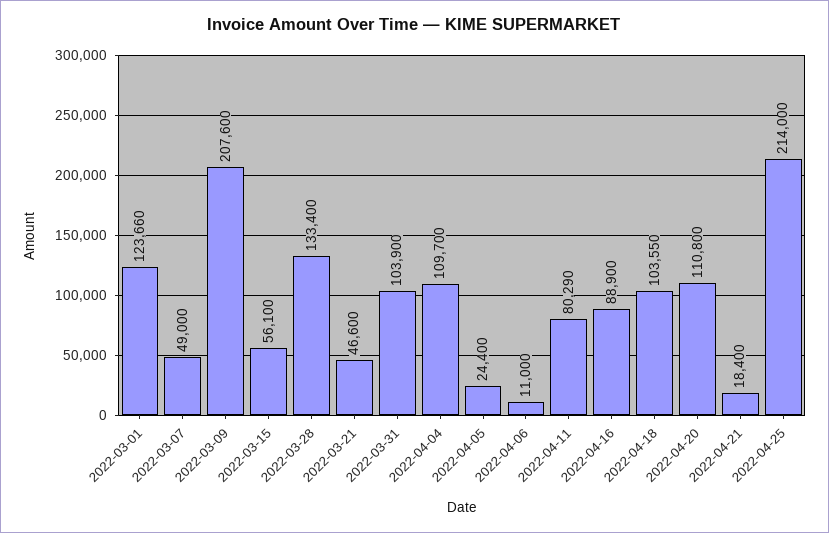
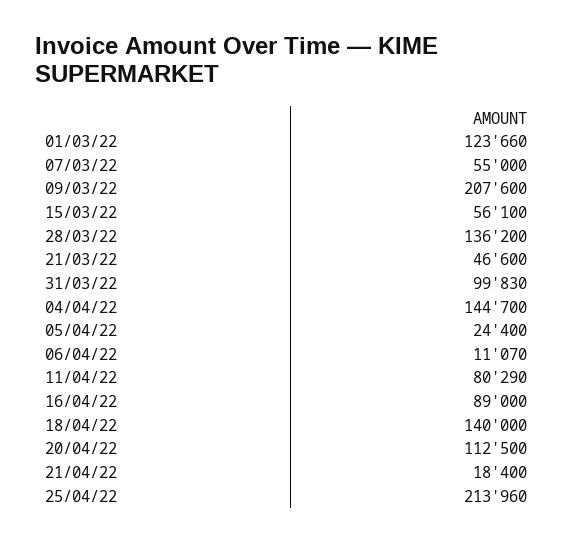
  {
    "2022-03-01": 123660,
-   "2022-03-07": 49000,
+   "2022-03-07": 55000,
    "2022-03-09": 207600,
    "2022-03-15": 56100,
-   "2022-03-28": 133400,
+   "2022-03-28": 136200,
    "2022-03-21": 46600,
-   "2022-03-31": 103900,
+   "2022-03-31": 99830,
-   "2022-04-04": 109700,
+   "2022-04-04": 144700,
    "2022-04-05": 24400,
-   "2022-04-06": 11000,
+   "2022-04-06": 11070,
    "2022-04-11": 80290,
-   "2022-04-16": 88900,
+   "2022-04-16": 89000,
-   "2022-04-18": 103550,
+   "2022-04-18": 140000,
-   "2022-04-20": 110800,
+   "2022-04-20": 112500,
    "2022-04-21": 18400,
-   "2022-04-25": 214000
+   "2022-04-25": 213960
  }

